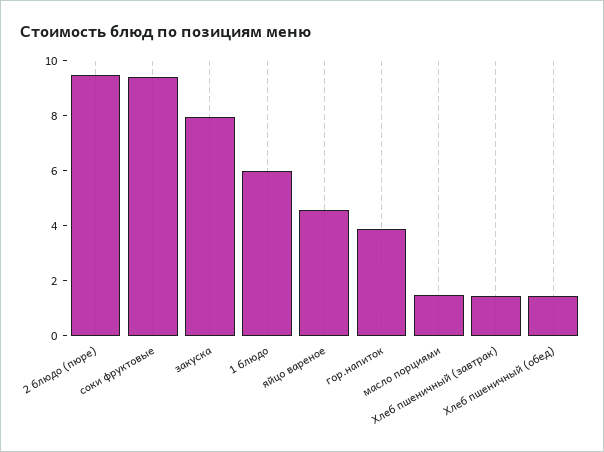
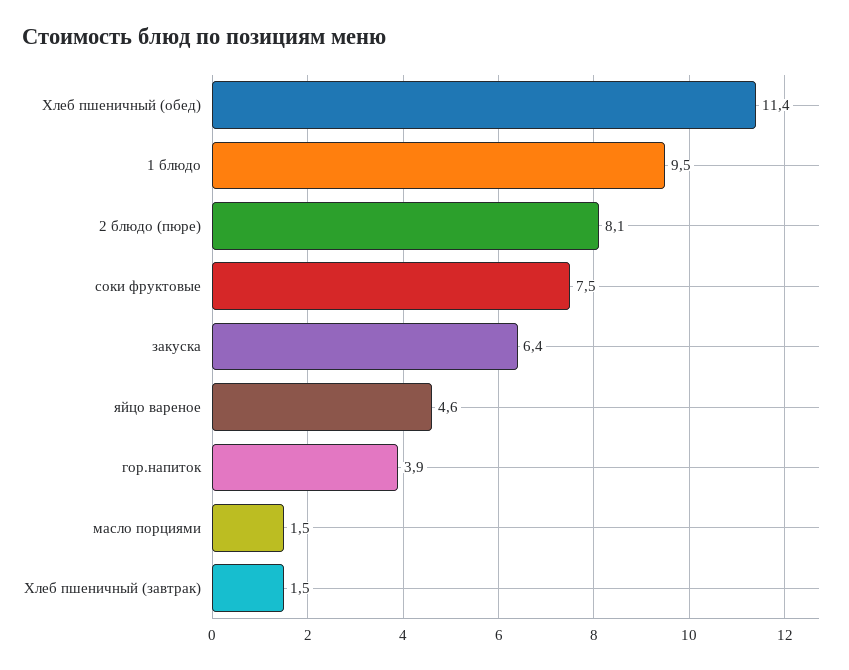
  {
-   "2 блюдо (пюре)": 9.5,
+   "2 блюдо (пюре)": 8.1,
-   "соки фруктовые": 9.5,
+   "соки фруктовые": 7.5,
-   "закуска": 8,
+   "закуска": 6.4,
-   "1 блюдо": 6,
+   "1 блюдо": 9.5,
    "яйцо вареное": 4.6,
    "гор.напиток": 3.9,
    "масло порциями": 1.5,
    "Хлеб пшеничный (завтрак)": 1.5,
-   "Хлеб пшеничный (обед)": 1.5
+   "Хлеб пшеничный (обед)": 11.4
  }

